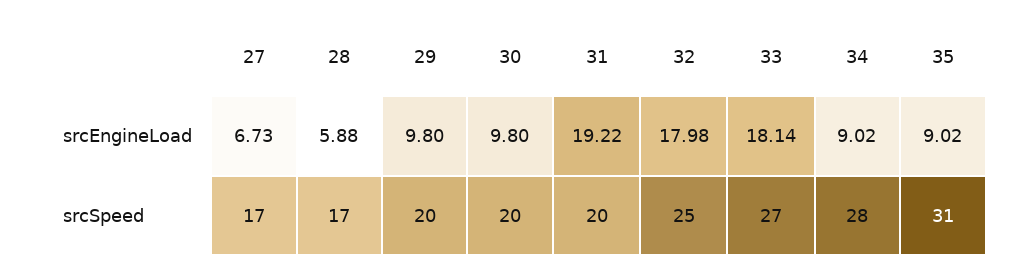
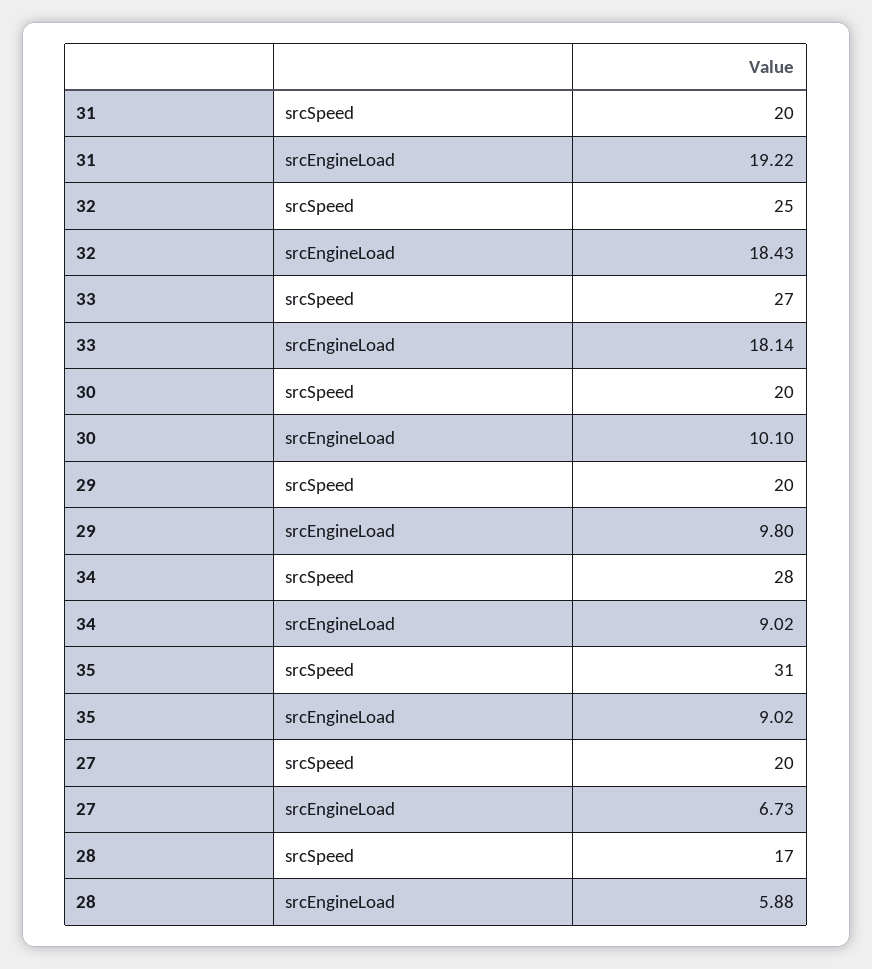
  {
    "27": {
      "srcEngineLoad": 6.73,
-     "srcSpeed": 17
+     "srcSpeed": 20
    },
    "28": {
      "srcEngineLoad": 5.88,
      "srcSpeed": 17
    },
    "29": {
      "srcEngineLoad": 9.8,
      "srcSpeed": 20
    },
    "30": {
-     "srcEngineLoad": 9.8,
+     "srcEngineLoad": 10.1,
      "srcSpeed": 20
    },
    "31": {
      "srcEngineLoad": 19.22,
      "srcSpeed": 20
    },
    "32": {
-     "srcEngineLoad": 17.98,
+     "srcEngineLoad": 18.43,
      "srcSpeed": 25
    },
    "33": {
      "srcEngineLoad": 18.14,
      "srcSpeed": 27
    },
    "34": {
      "srcEngineLoad": 9.02,
      "srcSpeed": 28
    },
    "35": {
      "srcEngineLoad": 9.02,
      "srcSpeed": 31
    }
  }

